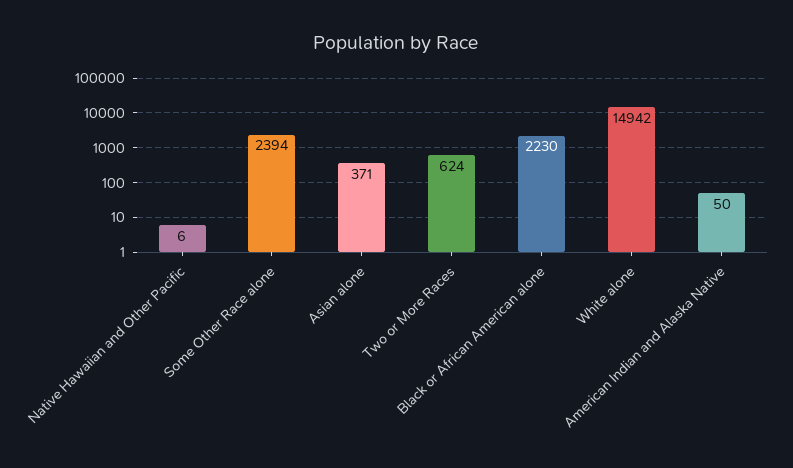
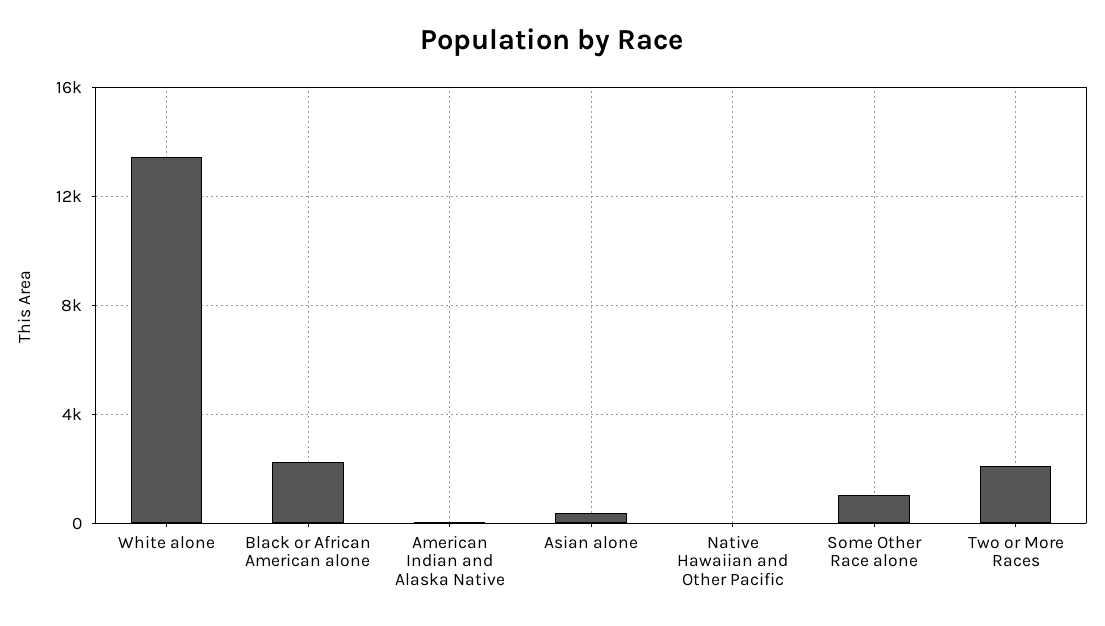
  {
    "Native Hawaiian and Other Pacific": 6,
-   "Some Other Race alone": 2394,
+   "Some Other Race alone": 1000,
    "Asian alone": 371,
-   "Two or More Races": 624,
+   "Two or More Races": 2000,
    "Black or African American alone": 2230,
-   "White alone": 14942,
+   "White alone": 13500,
    "American Indian and Alaska Native": 50
  }

